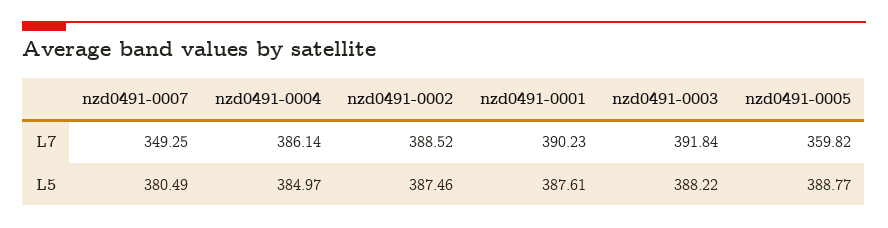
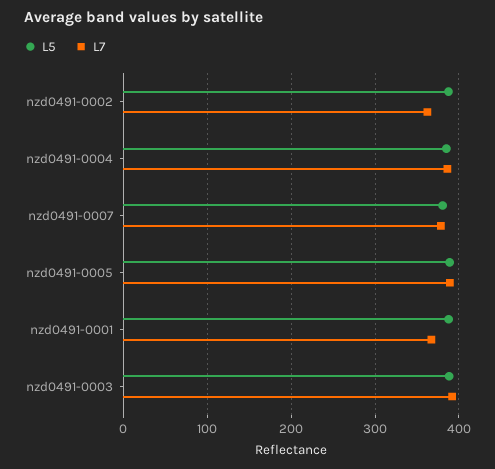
  {
    "L7": {
-     "nzd0491-0007": 349.25,
+     "nzd0491-0007": 380,
      "nzd0491-0004": 386.14,
-     "nzd0491-0002": 388.52,
+     "nzd0491-0002": 360,
-     "nzd0491-0001": 390.23,
+     "nzd0491-0001": 370,
      "nzd0491-0003": 391.84,
-     "nzd0491-0005": 359.82
+     "nzd0491-0005": 390
    },
    "L5": {
      "nzd0491-0007": 380.49,
      "nzd0491-0004": 384.97,
      "nzd0491-0002": 387.46,
      "nzd0491-0001": 387.61,
      "nzd0491-0003": 388.22,
      "nzd0491-0005": 388.77
    }
  }

